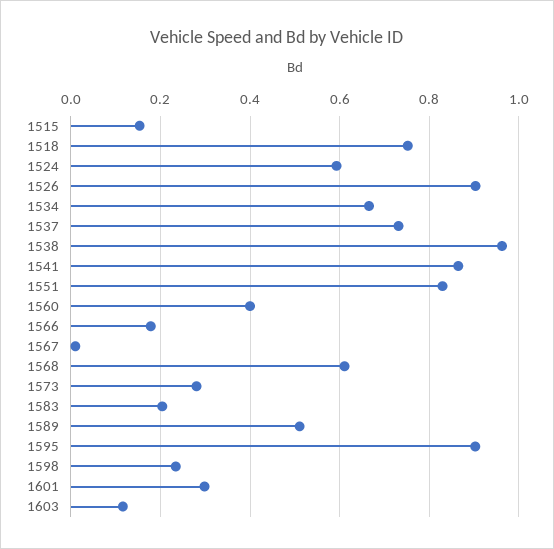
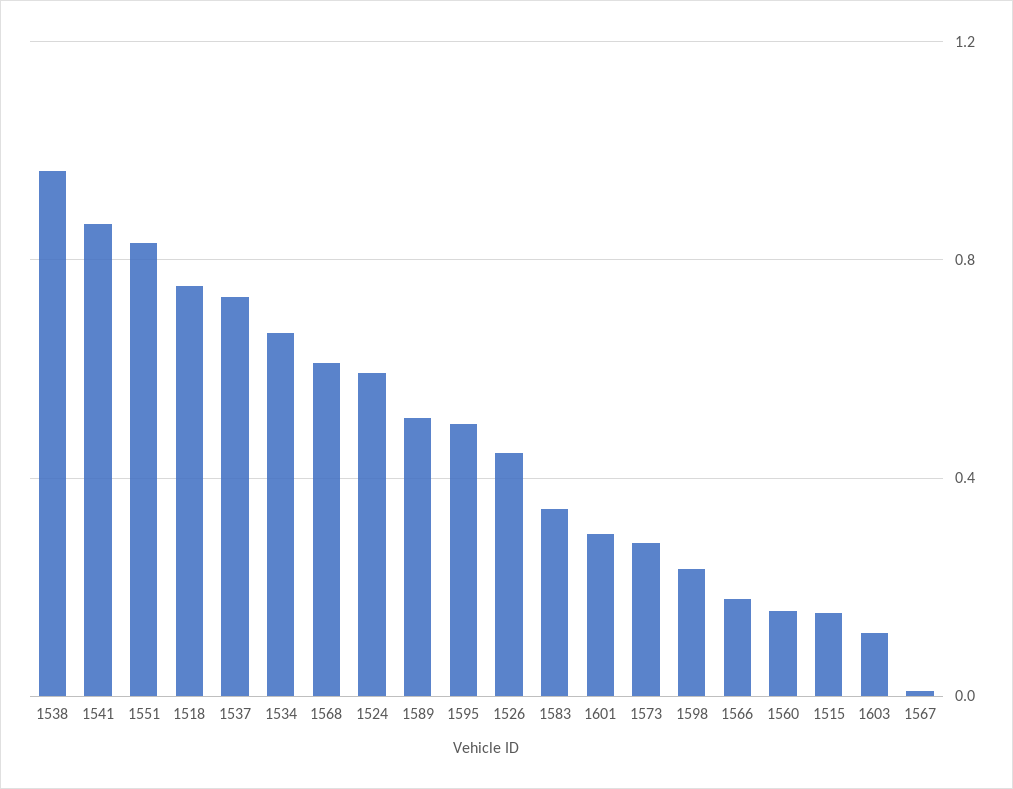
  {
    "1515": 0.16,
    "1518": 0.76,
    "1524": 0.6,
-   "1526": 0.9,
+   "1526": 0.45,
    "1534": 0.66,
    "1537": 0.74,
    "1538": 0.96,
    "1541": 0.86,
    "1551": 0.84,
-   "1560": 0.4,
+   "1560": 0.15,
    "1566": 0.18,
    "1567": 0,
    "1568": 0.62,
    "1573": 0.28,
-   "1583": 0.2,
+   "1583": 0.35,
    "1589": 0.52,
-   "1595": 0.9,
+   "1595": 0.5,
    "1598": 0.24,
    "1601": 0.3,
    "1603": 0.12
  }

